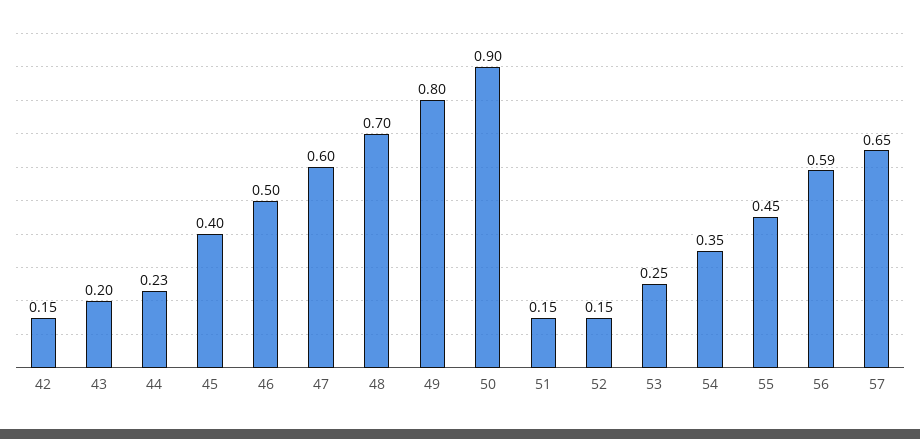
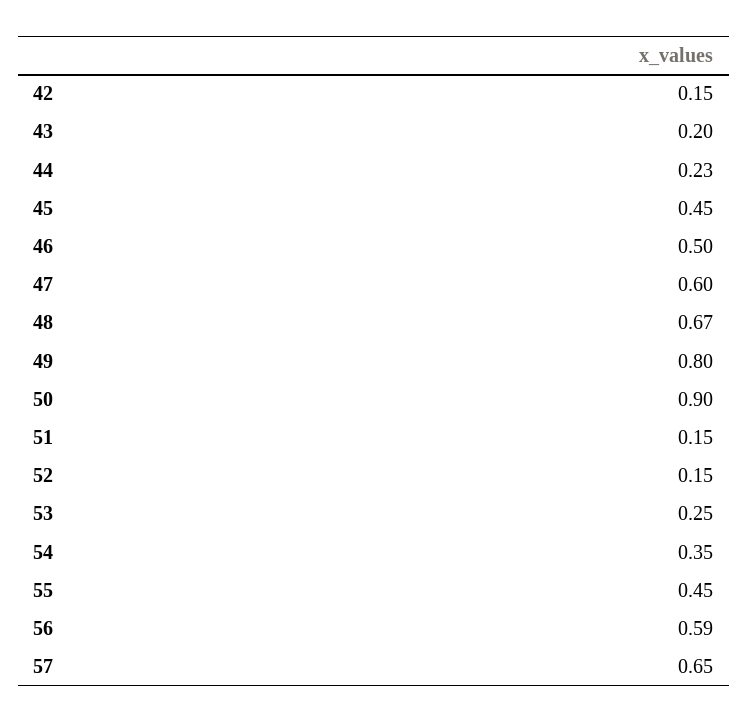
  {
    "42": 0.15,
    "43": 0.2,
    "44": 0.23,
-   "45": 0.4,
+   "45": 0.45,
    "46": 0.5,
    "47": 0.6,
-   "48": 0.7,
+   "48": 0.67,
    "49": 0.8,
    "50": 0.9,
    "51": 0.15,
    "52": 0.15,
    "53": 0.25,
    "54": 0.35,
    "55": 0.45,
    "56": 0.59,
    "57": 0.65
  }

